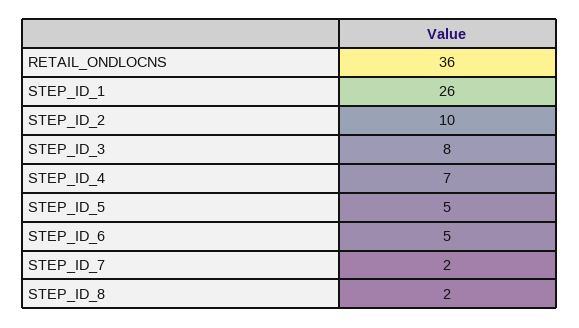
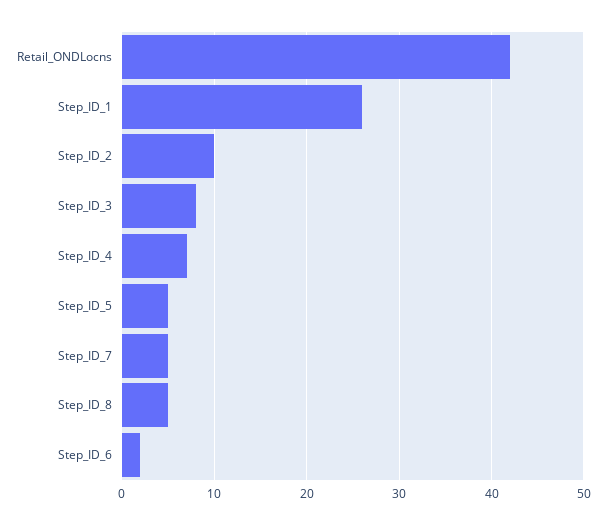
  {
-   "RETAIL_ONDLOCNS": 36,
+   "RETAIL_ONDLOCNS": 42,
    "STEP_ID_1": 26,
    "STEP_ID_2": 10,
    "STEP_ID_3": 8,
    "STEP_ID_4": 7,
    "STEP_ID_5": 5,
-   "STEP_ID_6": 5,
+   "STEP_ID_6": 2,
-   "STEP_ID_7": 2,
+   "STEP_ID_7": 5,
-   "STEP_ID_8": 2
+   "STEP_ID_8": 5
  }

